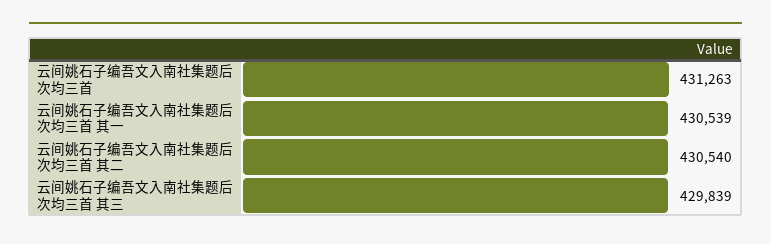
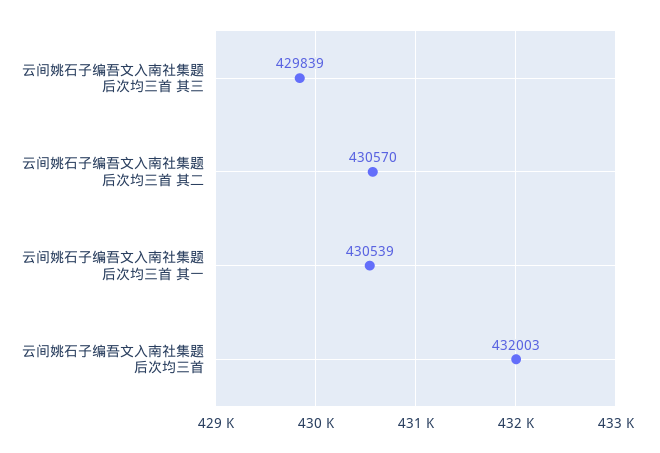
  {
-   "云间姚石子编吾文入南社集题后次均三首": 431263,
+   "云间姚石子编吾文入南社集题后次均三首": 432003,
    "云间姚石子编吾文入南社集题后次均三首 其一": 430539,
-   "云间姚石子编吾文入南社集题后次均三首 其二": 430540,
+   "云间姚石子编吾文入南社集题后次均三首 其二": 430570,
    "云间姚石子编吾文入南社集题后次均三首 其三": 429839
  }

